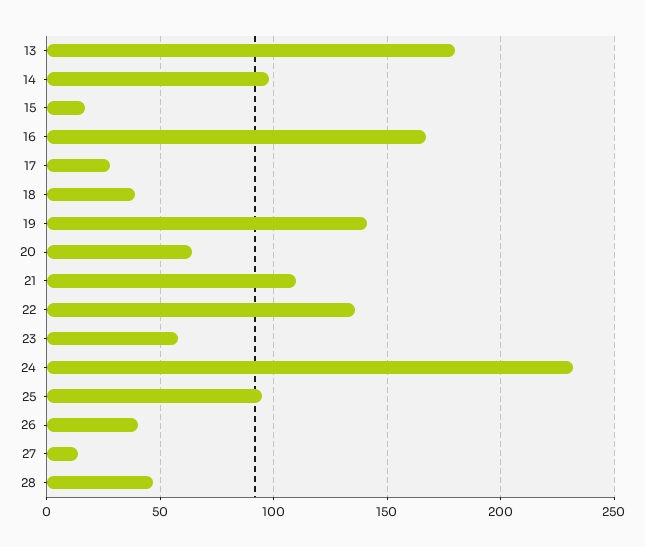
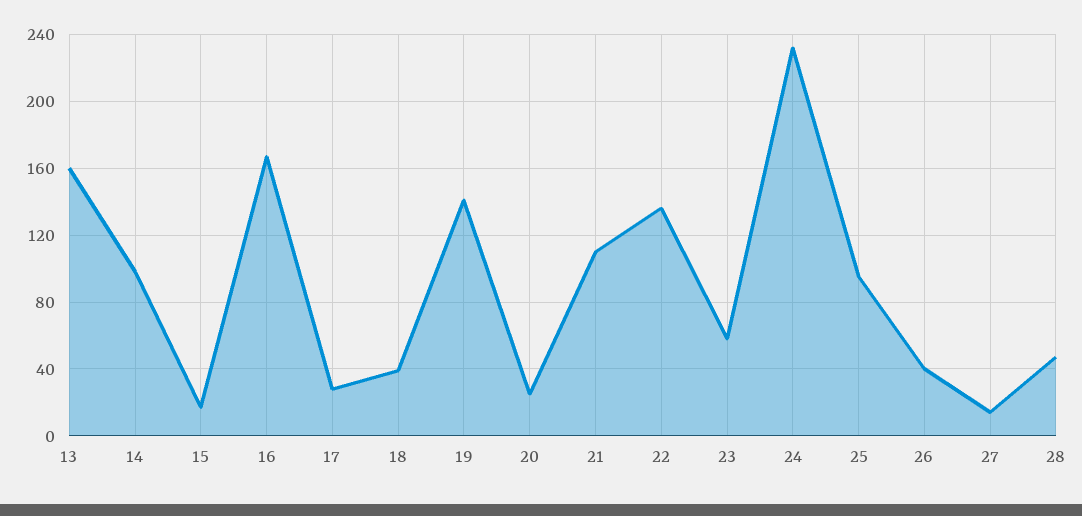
  {
-   "13": 180,
+   "13": 160,
    "14": 100,
    "15": 15,
    "16": 165,
    "17": 30,
    "18": 40,
    "19": 140,
-   "20": 65,
+   "20": 25,
    "21": 110,
    "22": 135,
    "23": 60,
    "24": 230,
    "25": 95,
    "26": 40,
    "27": 15,
    "28": 45
  }

